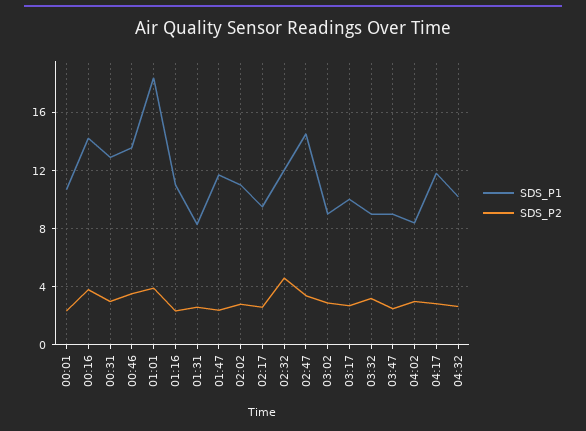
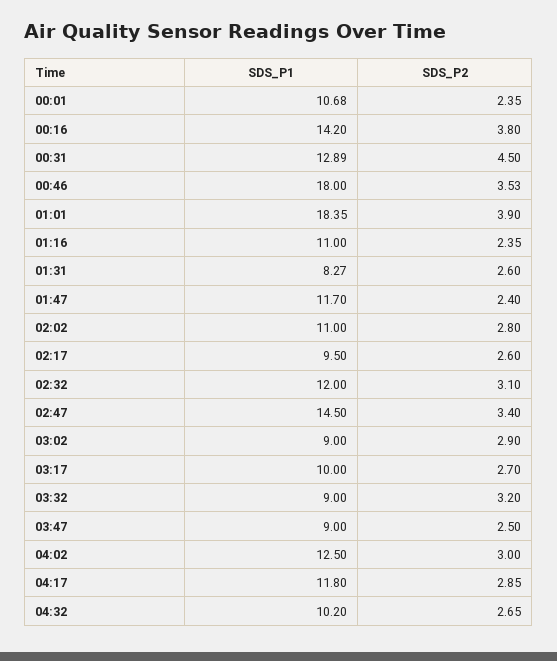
  {
    "SDS_P1": {
      "00:01": 10.68,
      "00:16": 14.2,
      "00:31": 12.89,
-     "00:46": 13.5,
+     "00:46": 18,
      "01:01": 18.35,
      "01:16": 11,
      "01:31": 8.27,
      "01:47": 11.7,
      "02:02": 11,
      "02:17": 9.5,
      "02:32": 12,
      "02:47": 14.5,
      "03:02": 9,
      "03:17": 10,
      "03:32": 9,
      "03:47": 9,
-     "04:02": 8.5,
+     "04:02": 12.5,
      "04:17": 11.8,
      "04:32": 10.2
    },
    "SDS_P2": {
      "00:01": 2.35,
      "00:16": 3.8,
-     "00:31": 3,
+     "00:31": 4.5,
      "00:46": 3.53,
      "01:01": 3.9,
      "01:16": 2.35,
      "01:31": 2.6,
      "01:47": 2.4,
      "02:02": 2.8,
      "02:17": 2.6,
-     "02:32": 4.5,
+     "02:32": 3.1,
      "02:47": 3.4,
      "03:02": 2.9,
      "03:17": 2.7,
      "03:32": 3.2,
      "03:47": 2.5,
      "04:02": 3,
      "04:17": 2.85,
      "04:32": 2.65
    }
  }

